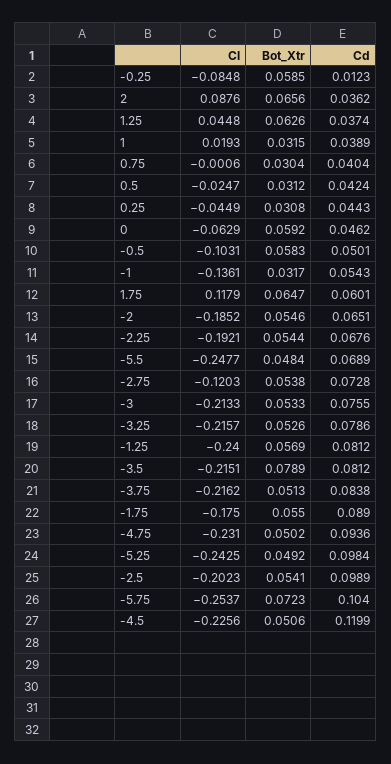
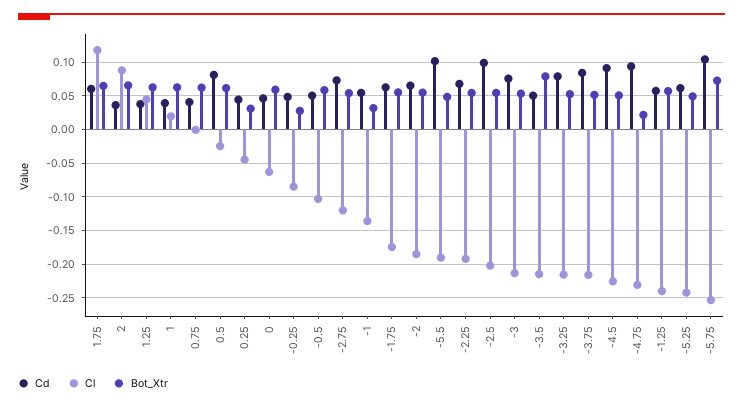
  {
    "Cl": {
      "-0.25": -0.0848,
      "2": 0.0876,
      "1.25": 0.0448,
      "1": 0.0193,
      "0.75": -0.0006,
      "0.5": -0.0247,
      "0.25": -0.0449,
      "0": -0.0629,
      "-0.5": -0.1031,
      "-1": -0.1361,
      "1.75": 0.1179,
      "-2": -0.1852,
      "-2.25": -0.1921,
-     "-5.5": -0.2477,
+     "-5.5": -0.19,
      "-2.75": -0.1203,
      "-3": -0.2133,
      "-3.25": -0.2157,
      "-1.25": -0.24,
      "-3.5": -0.2151,
      "-3.75": -0.2162,
      "-1.75": -0.175,
      "-4.75": -0.231,
      "-5.25": -0.2425,
      "-2.5": -0.2023,
      "-5.75": -0.2537,
      "-4.5": -0.2256
    },
    "Bot_Xtr": {
-     "-0.25": 0.0585,
+     "-0.25": 0.03,
      "2": 0.0656,
      "1.25": 0.0626,
-     "1": 0.0315,
+     "1": 0.06,
-     "0.75": 0.0304,
+     "0.75": 0.06,
-     "0.5": 0.0312,
+     "0.5": 0.06,
      "0.25": 0.0308,
      "0": 0.0592,
      "-0.5": 0.0583,
      "-1": 0.0317,
      "1.75": 0.0647,
      "-2": 0.0546,
      "-2.25": 0.0544,
      "-5.5": 0.0484,
      "-2.75": 0.0538,
      "-3": 0.0533,
      "-3.25": 0.0526,
      "-1.25": 0.0569,
      "-3.5": 0.0789,
      "-3.75": 0.0513,
      "-1.75": 0.055,
-     "-4.75": 0.0502,
+     "-4.75": 0.02,
      "-5.25": 0.0492,
      "-2.5": 0.0541,
      "-5.75": 0.0723,
      "-4.5": 0.0506
    },
    "Cd": {
-     "-0.25": 0.0123,
+     "-0.25": 0.05,
      "2": 0.0362,
      "1.25": 0.0374,
      "1": 0.0389,
      "0.75": 0.0404,
-     "0.5": 0.0424,
+     "0.5": 0.08,
      "0.25": 0.0443,
      "0": 0.0462,
      "-0.5": 0.0501,
      "-1": 0.0543,
      "1.75": 0.0601,
      "-2": 0.0651,
      "-2.25": 0.0676,
-     "-5.5": 0.0689,
+     "-5.5": 0.1,
      "-2.75": 0.0728,
      "-3": 0.0755,
      "-3.25": 0.0786,
-     "-1.25": 0.0812,
+     "-1.25": 0.06,
-     "-3.5": 0.0812,
+     "-3.5": 0.05,
      "-3.75": 0.0838,
-     "-1.75": 0.089,
+     "-1.75": 0.06,
      "-4.75": 0.0936,
-     "-5.25": 0.0984,
+     "-5.25": 0.06,
      "-2.5": 0.0989,
      "-5.75": 0.104,
-     "-4.5": 0.1199
+     "-4.5": 0.09
    }
  }

